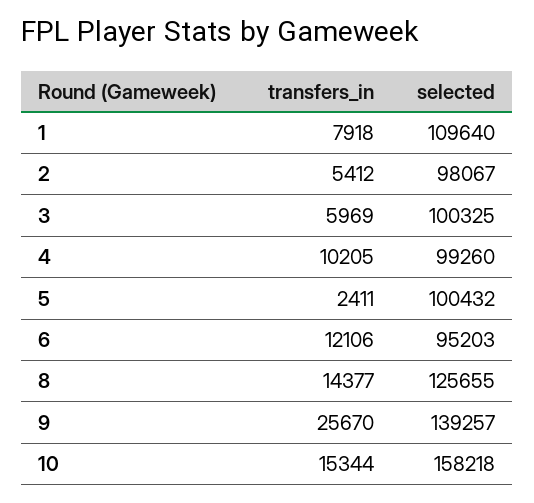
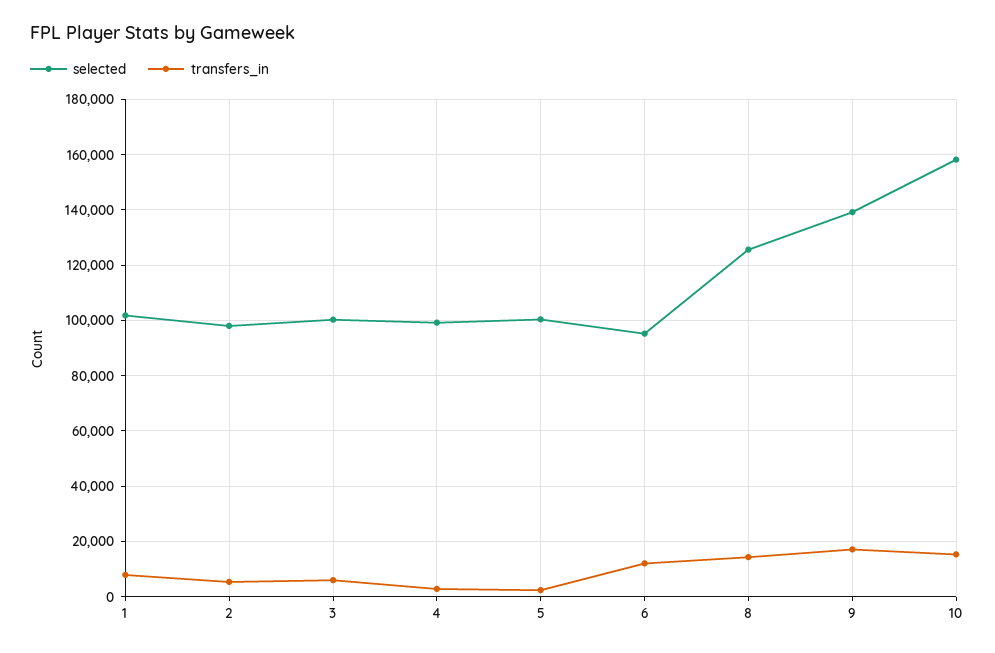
  {
    "transfers_in": {
      "1": 7918,
      "2": 5412,
      "3": 5969,
-     "4": 10205,
+     "4": 2500,
      "5": 2411,
      "6": 12106,
      "8": 14377,
-     "9": 25670,
+     "9": 17500,
      "10": 15344
    },
    "selected": {
-     "1": 109640,
+     "1": 102500,
      "2": 98067,
      "3": 100325,
      "4": 99260,
      "5": 100432,
      "6": 95203,
      "8": 125655,
      "9": 139257,
      "10": 158218
    }
  }

